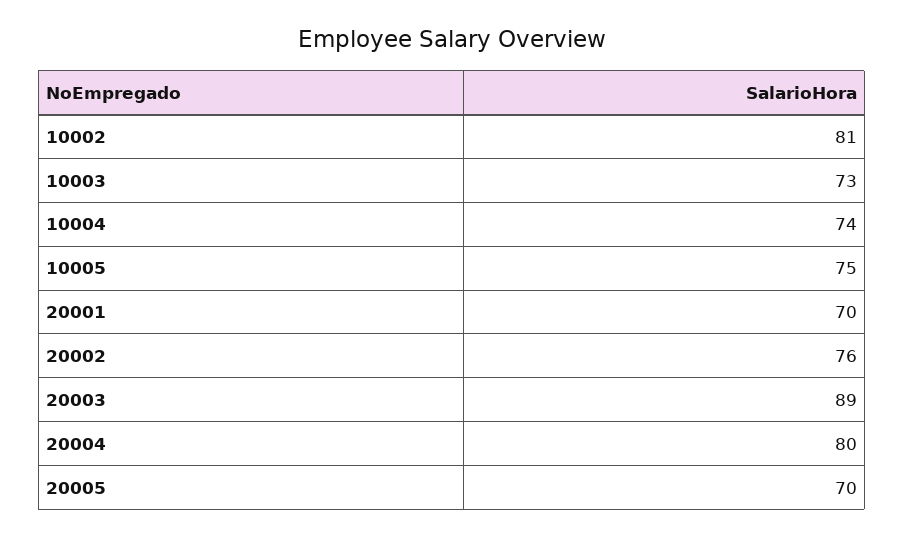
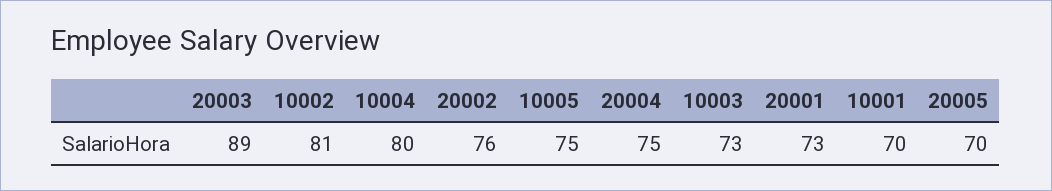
  {
    "10002": 81,
    "10003": 73,
-   "10004": 74,
+   "10004": 80,
    "10005": 75,
-   "20001": 70,
+   "20001": 73,
    "20002": 76,
    "20003": 89,
-   "20004": 80,
+   "20004": 75,
-   "20005": 70
+   "20005": 70,
+   "10001": 70
  }

